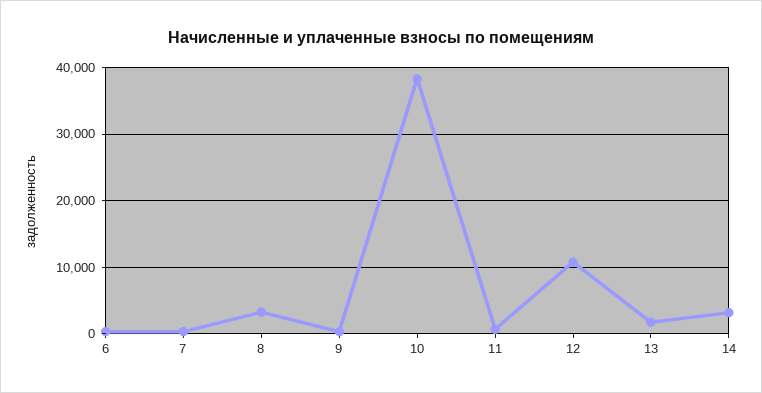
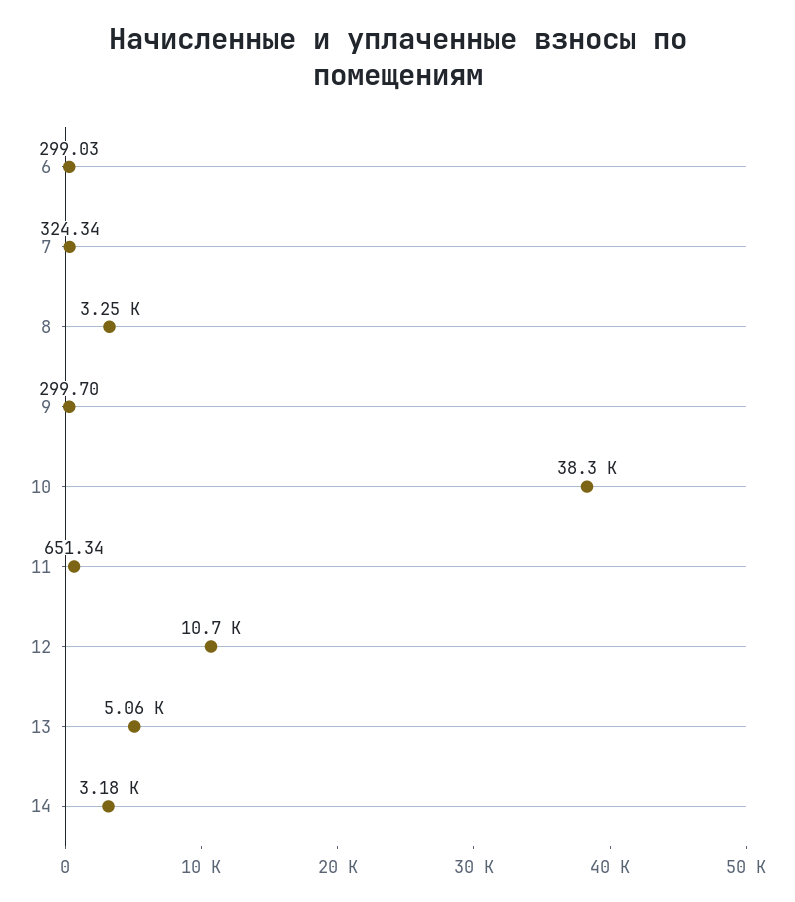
  {
    "6": 299.03,
    "7": 324.34,
    "8": 3250,
    "9": 299.7,
    "10": 38300,
    "11": 651.34,
    "12": 10700,
-   "13": 2000,
+   "13": 5060,
    "14": 3180
  }

